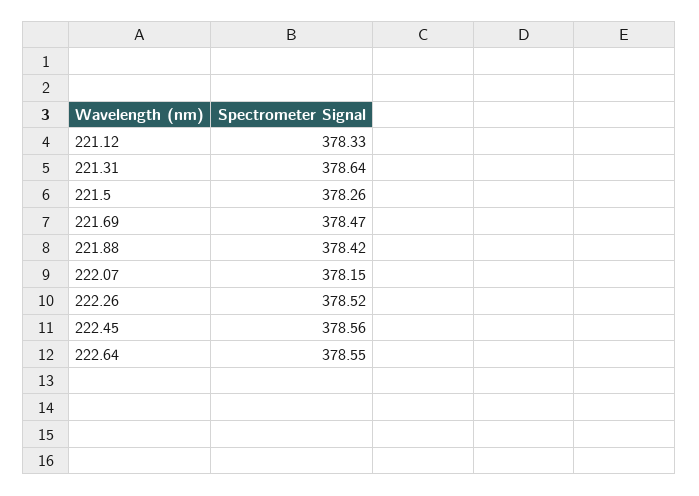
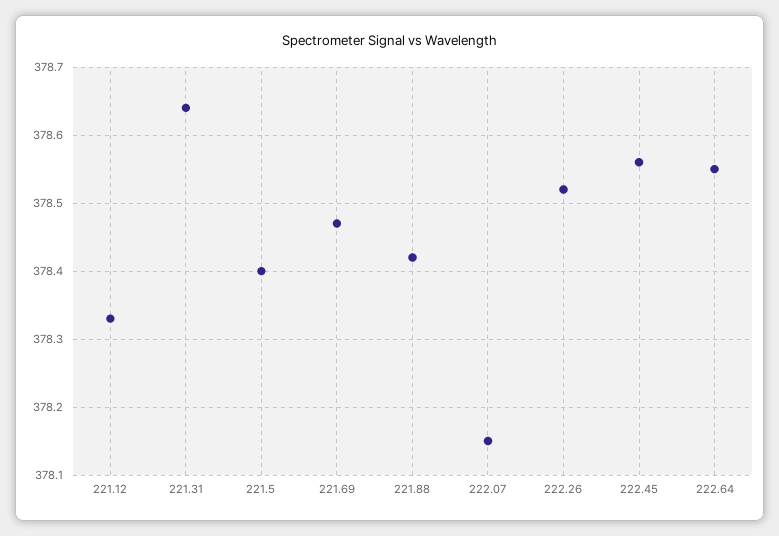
  {
    "221.12": 378.33,
    "221.31": 378.64,
-   "221.5": 378.26,
+   "221.5": 378.4,
    "221.69": 378.47,
    "221.88": 378.42,
    "222.07": 378.15,
    "222.26": 378.52,
    "222.45": 378.56,
    "222.64": 378.55
  }

